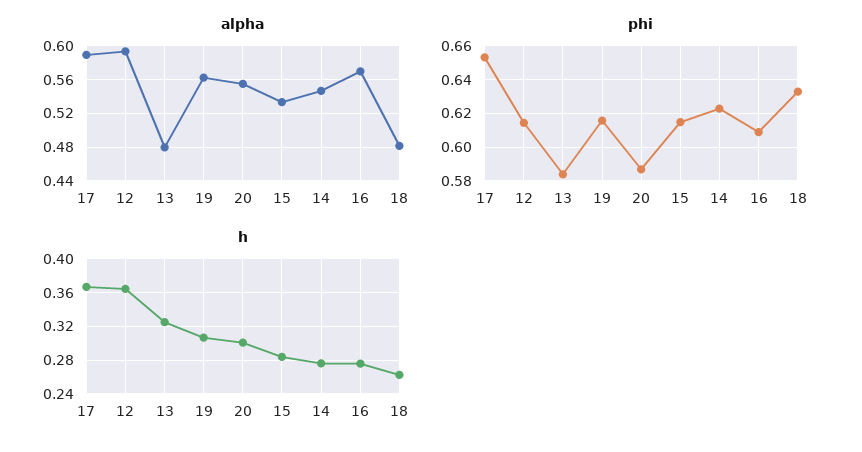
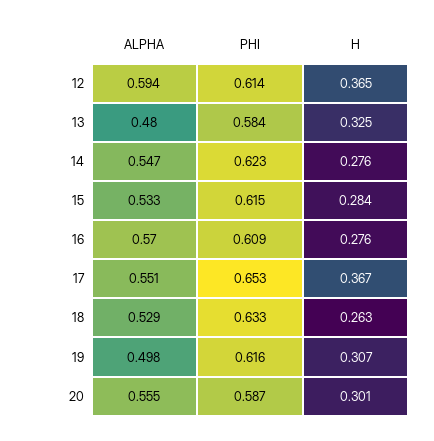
  {
    "alpha": {
-     "17": 0.59,
+     "17": 0.551,
      "12": 0.594,
      "13": 0.48,
-     "19": 0.56,
+     "19": 0.498,
      "20": 0.555,
      "15": 0.533,
      "14": 0.547,
      "16": 0.57,
-     "18": 0.48
+     "18": 0.529
    },
    "phi": {
      "17": 0.653,
      "12": 0.614,
      "13": 0.584,
      "19": 0.616,
      "20": 0.587,
      "15": 0.615,
      "14": 0.623,
      "16": 0.609,
      "18": 0.633
    },
    "h": {
      "17": 0.367,
      "12": 0.365,
      "13": 0.325,
      "19": 0.307,
      "20": 0.301,
      "15": 0.284,
      "14": 0.276,
      "16": 0.276,
      "18": 0.263
    }
  }

